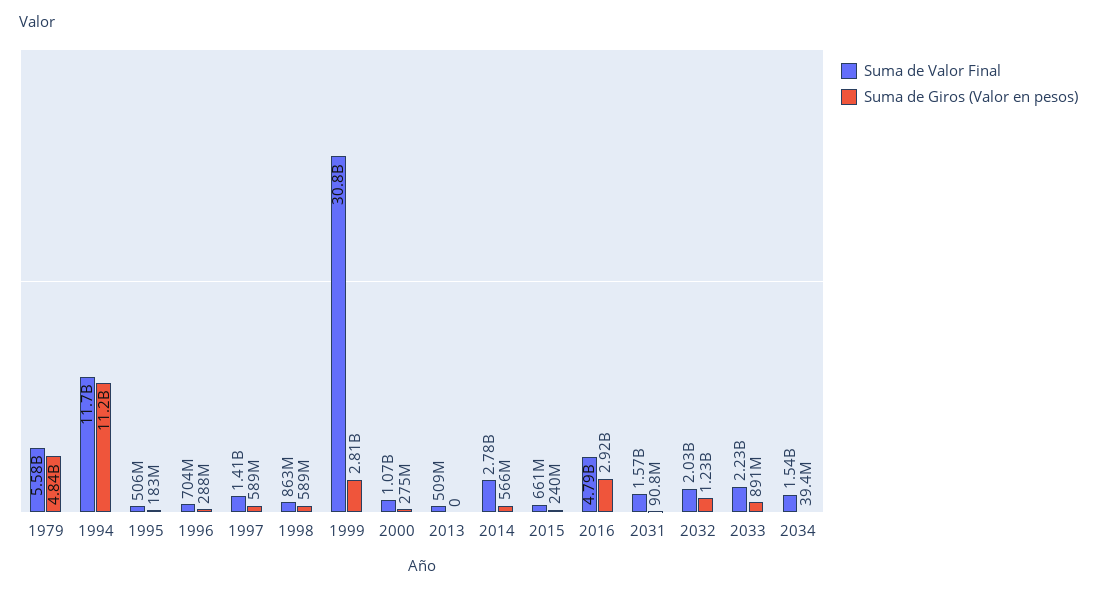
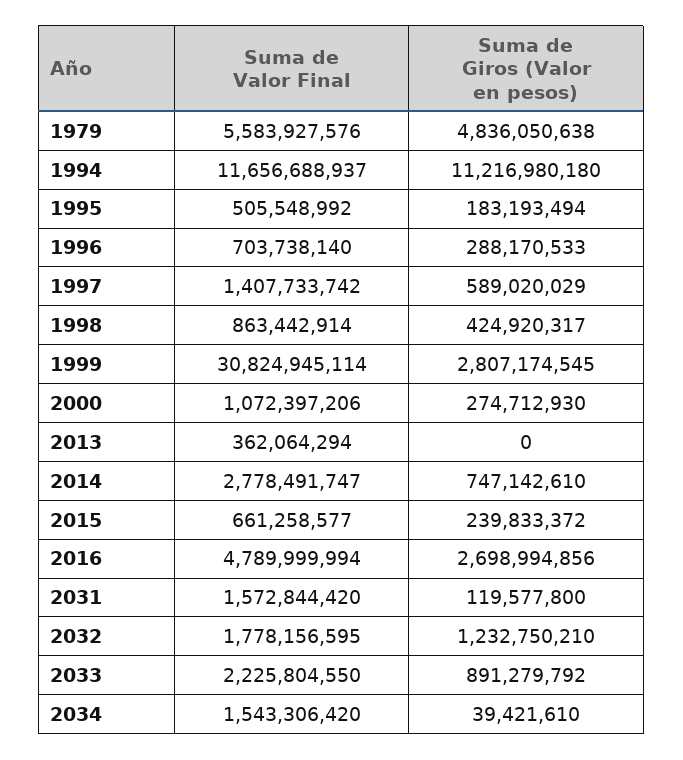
  {
    "Suma de Valor Final": {
      "1979": 5583927576,
      "1994": 11656688937,
      "1995": 505548992,
      "1996": 703738140,
      "1997": 1407733742,
      "1998": 863442914,
      "1999": 30824945114,
      "2000": 1072397206,
-     "2013": 509000000,
+     "2013": 362064294,
      "2014": 2778491747,
      "2015": 661258577,
      "2016": 4789999994,
      "2031": 1572844420,
-     "2032": 2030000000,
+     "2032": 1778156595,
      "2033": 2225804550,
      "2034": 1543306420
    },
    "Suma de Giros (Valor en pesos)": {
      "1979": 4836050638,
      "1994": 11216980180,
      "1995": 183193494,
      "1996": 288170533,
      "1997": 589020029,
-     "1998": 589000000,
+     "1998": 424920317,
      "1999": 2807174545,
      "2000": 274712930,
      "2013": 0,
-     "2014": 566000000,
+     "2014": 747142610,
      "2015": 239833372,
-     "2016": 2920000000,
+     "2016": 2698994856,
-     "2031": 90800000,
+     "2031": 119577800,
      "2032": 1232750210,
      "2033": 891279792,
      "2034": 39421610
    }
  }

